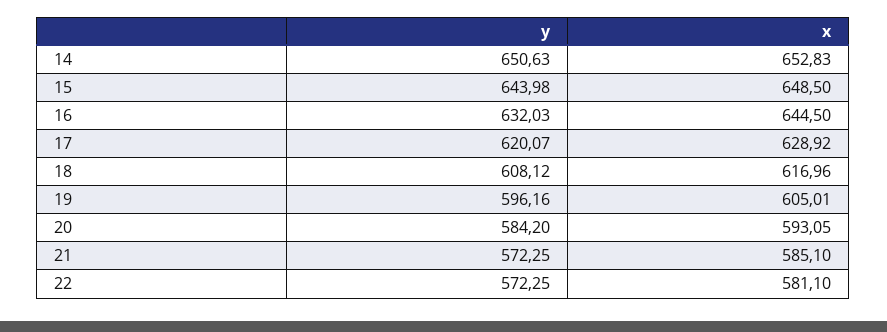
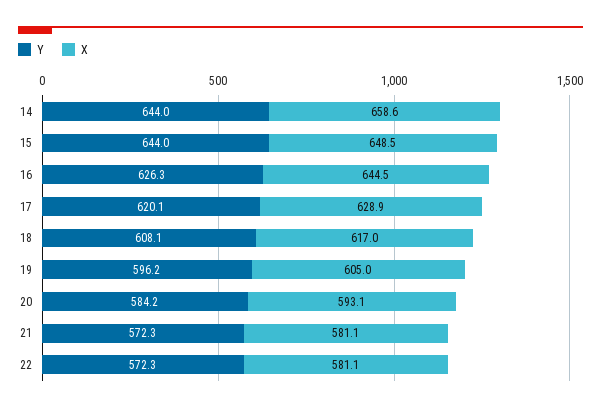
  {
    "y": {
-     "14": 650.63,
+     "14": 644,
      "15": 643.98,
-     "16": 632.03,
+     "16": 626.3,
      "17": 620.07,
      "18": 608.12,
      "19": 596.16,
      "20": 584.2,
      "21": 572.25,
      "22": 572.25
    },
    "x": {
-     "14": 652.83,
+     "14": 658.6,
      "15": 648.5,
      "16": 644.5,
      "17": 628.92,
      "18": 616.96,
      "19": 605.01,
      "20": 593.05,
-     "21": 585.1,
+     "21": 581.1,
      "22": 581.1
    }
  }

